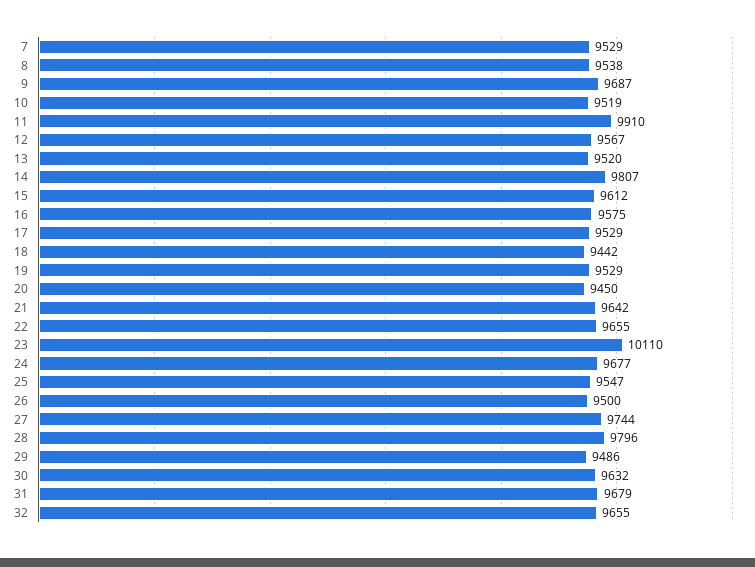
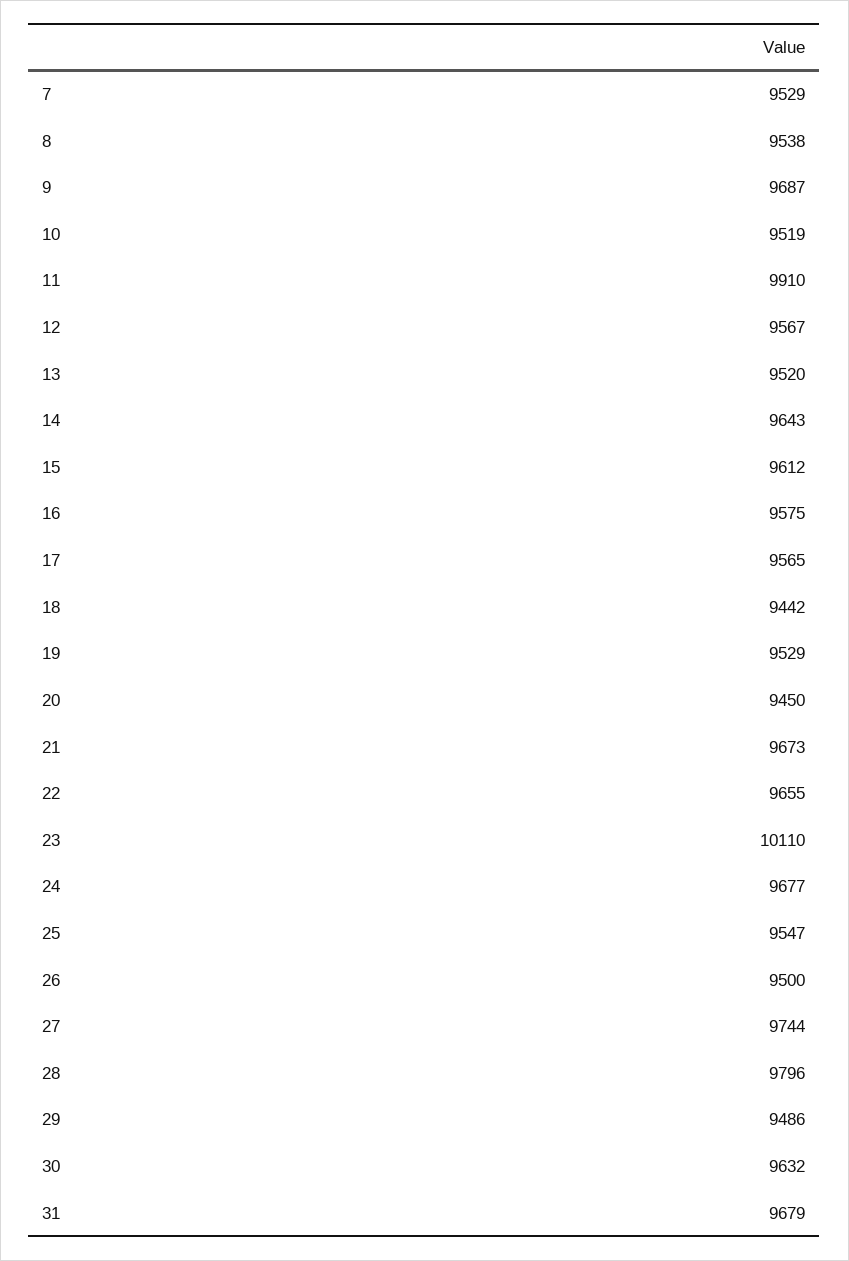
  {
    "7": 9529,
    "8": 9538,
    "9": 9687,
    "10": 9519,
    "11": 9910,
    "12": 9567,
    "13": 9520,
-   "14": 9807,
+   "14": 9643,
    "15": 9612,
    "16": 9575,
-   "17": 9529,
+   "17": 9565,
    "18": 9442,
    "19": 9529,
    "20": 9450,
-   "21": 9642,
+   "21": 9673,
    "22": 9655,
    "23": 10110,
    "24": 9677,
    "25": 9547,
    "26": 9500,
    "27": 9744,
    "28": 9796,
    "29": 9486,
    "30": 9632,
-   "31": 9679,
+   "31": 9679
-   "32": 9655
  }

